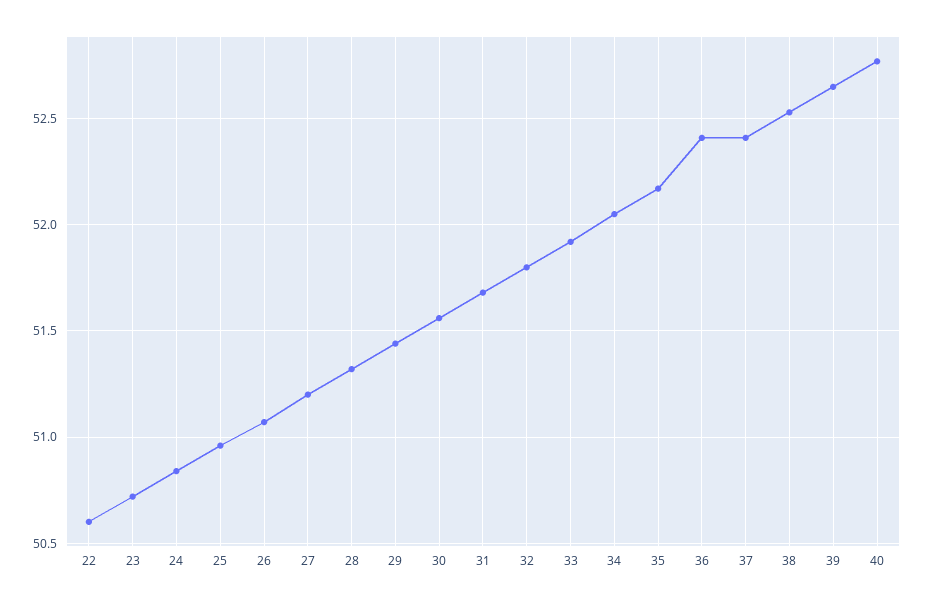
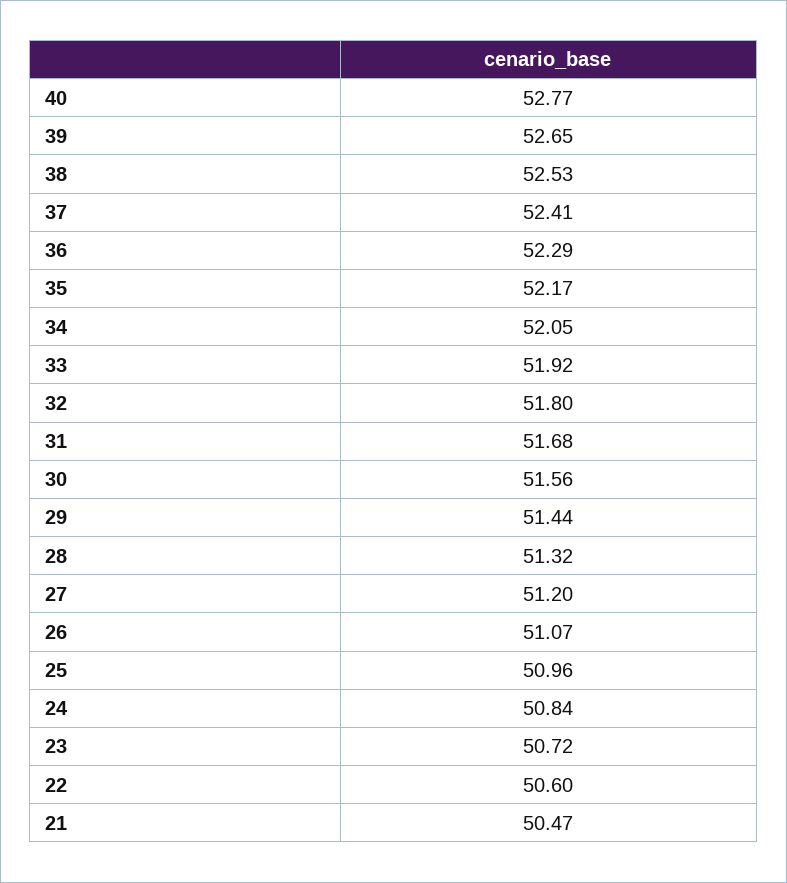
  {
    "22": 50.6,
    "23": 50.72,
    "24": 50.84,
    "25": 50.96,
    "26": 51.07,
    "27": 51.2,
    "28": 51.32,
    "29": 51.44,
    "30": 51.56,
    "31": 51.68,
    "32": 51.8,
    "33": 51.92,
    "34": 52.05,
    "35": 52.17,
-   "36": 52.4,
+   "36": 52.29,
    "37": 52.41,
    "38": 52.53,
    "39": 52.65,
-   "40": 52.77
+   "40": 52.77,
+   "21": 50.47
  }

